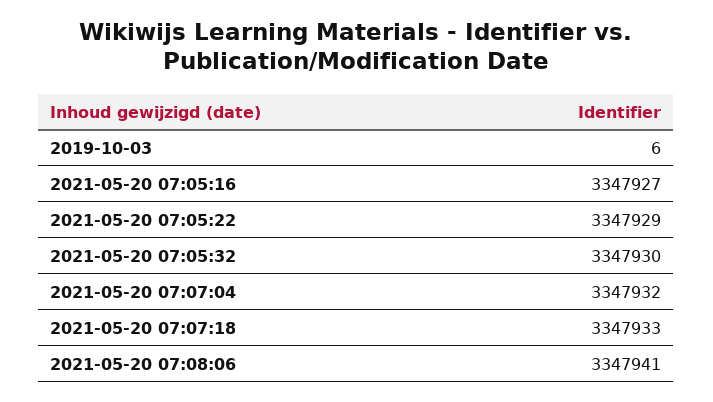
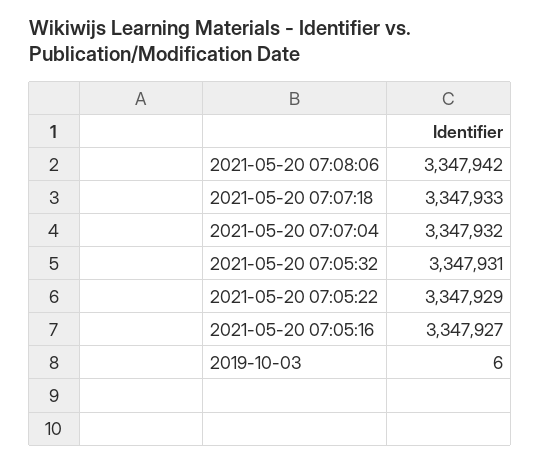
  {
    "2019-10-03": 6,
    "2021-05-20 07:05:16": 3347927,
    "2021-05-20 07:05:22": 3347929,
-   "2021-05-20 07:05:32": 3347930,
+   "2021-05-20 07:05:32": 3347931,
    "2021-05-20 07:07:04": 3347932,
    "2021-05-20 07:07:18": 3347933,
-   "2021-05-20 07:08:06": 3347941
+   "2021-05-20 07:08:06": 3347942
  }

